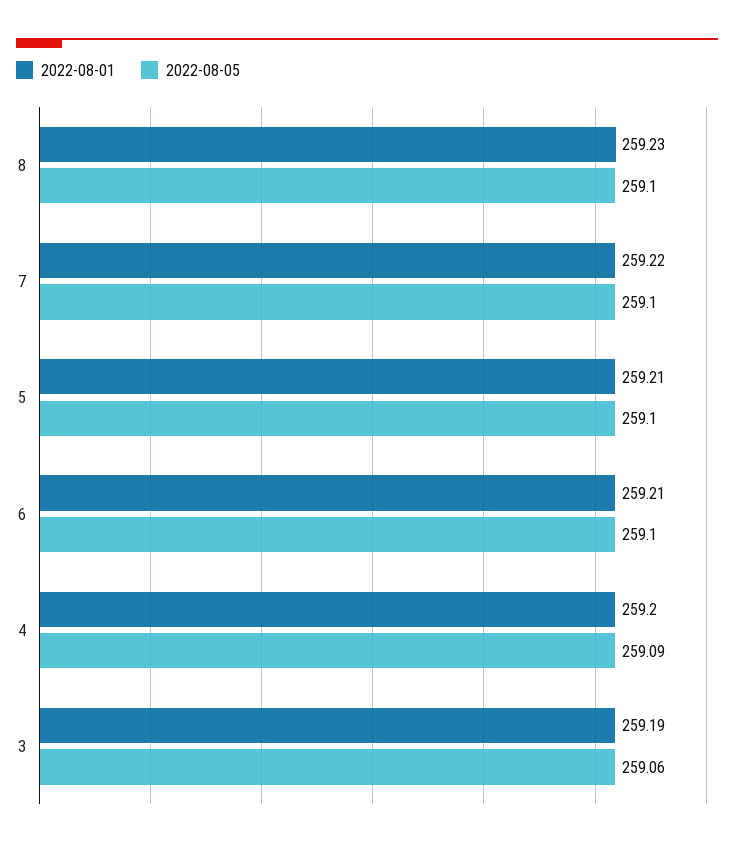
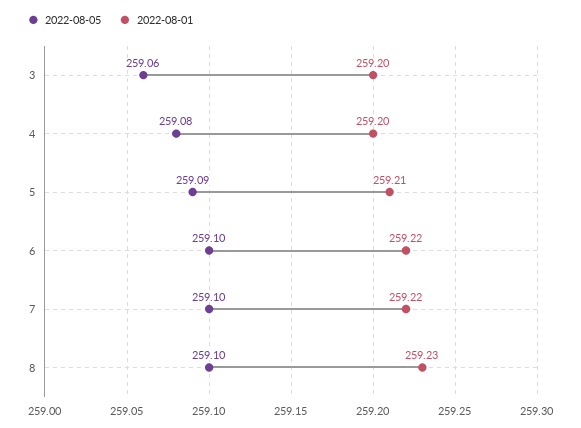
  {
    "2022-08-01": {
      "8": 259.23,
      "7": 259.22,
      "5": 259.21,
-     "6": 259.21,
+     "6": 259.22,
      "4": 259.2,
-     "3": 259.19
+     "3": 259.2
    },
    "2022-08-05": {
      "8": 259.1,
      "7": 259.1,
-     "5": 259.1,
+     "5": 259.09,
      "6": 259.1,
-     "4": 259.09,
+     "4": 259.08,
      "3": 259.06
    }
  }

